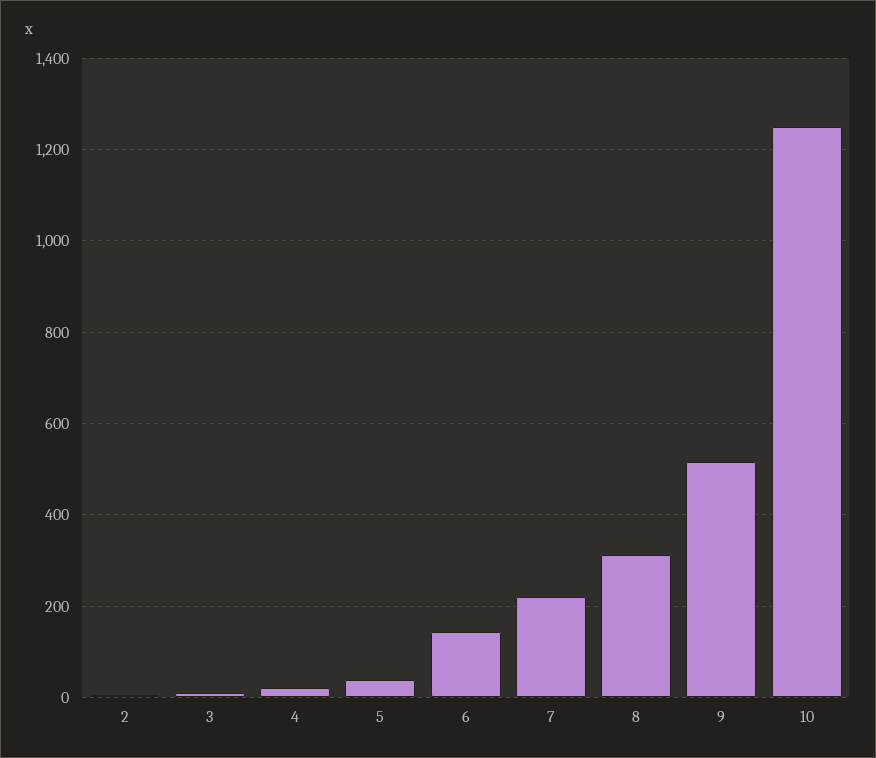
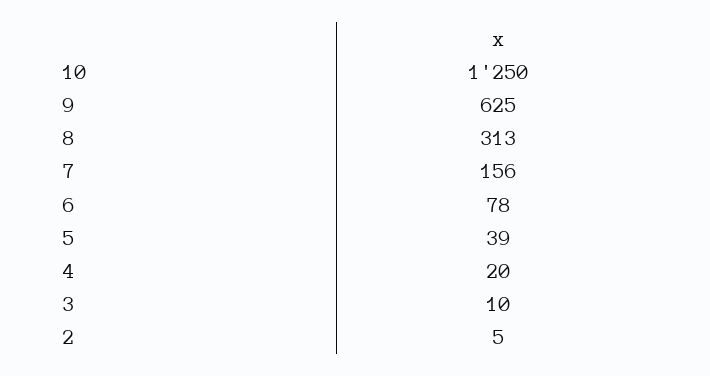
  {
    "2": 5,
    "3": 10,
    "4": 20,
    "5": 39,
-   "6": 140,
+   "6": 78,
-   "7": 220,
+   "7": 156,
    "8": 313,
-   "9": 520,
+   "9": 625,
    "10": 1250
  }

